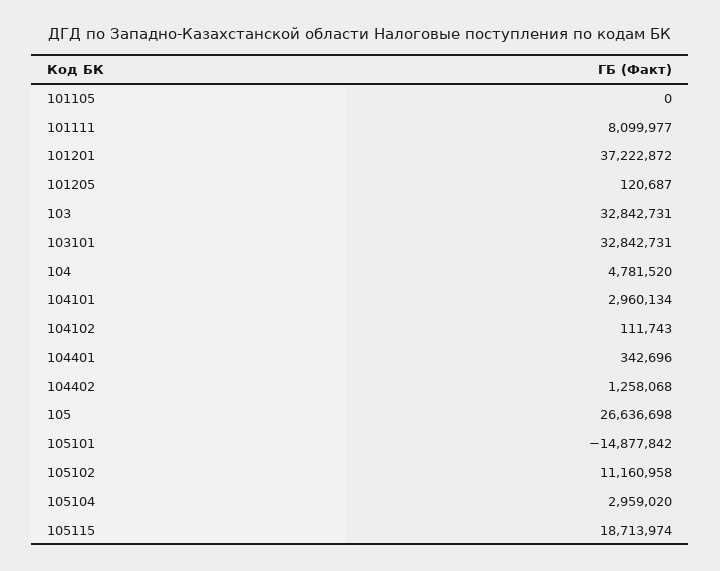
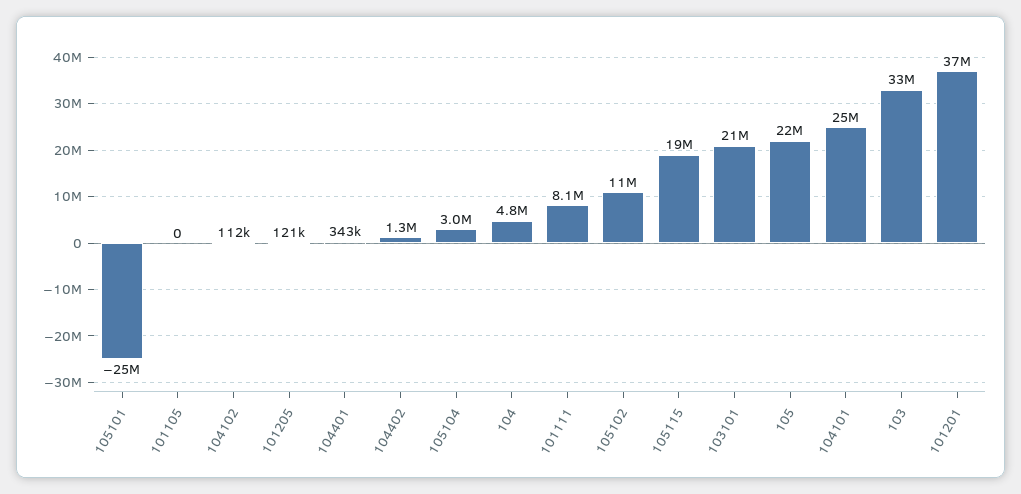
  {
    "101105": 0,
    "101111": 8099977,
    "101201": 37222872,
    "101205": 120687,
    "103": 32842731,
-   "103101": 32842731,
+   "103101": 21000000,
    "104": 4781520,
-   "104101": 2960134,
+   "104101": 25000000,
    "104102": 111743,
    "104401": 342696,
    "104402": 1258068,
-   "105": 26636698,
+   "105": 22000000,
-   "105101": -14877842,
+   "105101": -25000000,
    "105102": 11160958,
    "105104": 2959020,
    "105115": 18713974
  }

